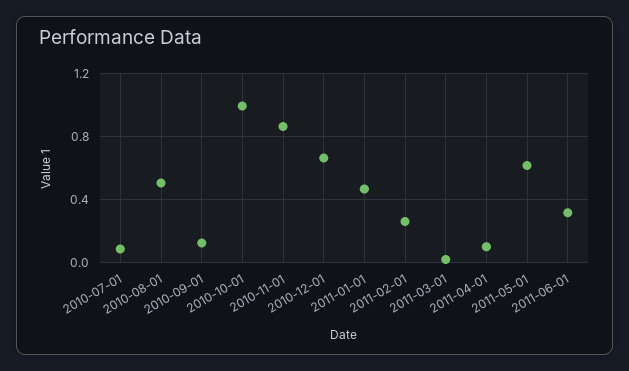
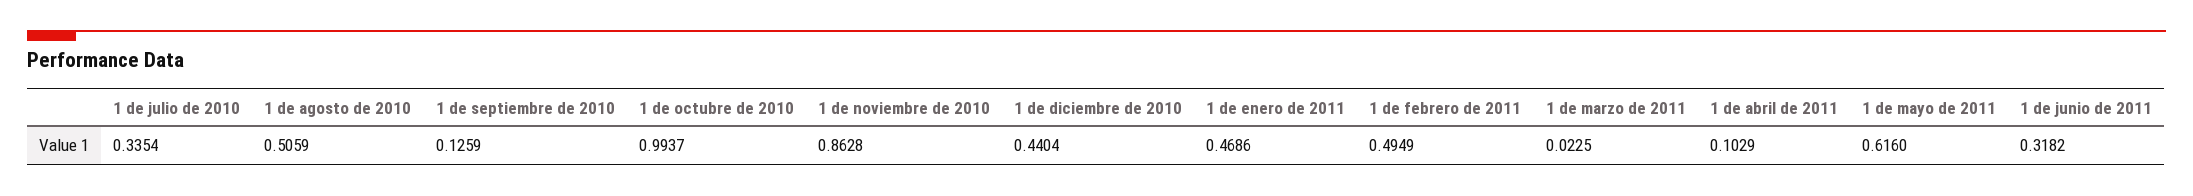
  {
-   "2010-07-01": 0.1,
+   "2010-07-01": 0.3354,
    "2010-08-01": 0.5059,
    "2010-09-01": 0.1259,
    "2010-10-01": 0.9937,
    "2010-11-01": 0.8628,
-   "2010-12-01": 0.65,
+   "2010-12-01": 0.4404,
    "2011-01-01": 0.4686,
-   "2011-02-01": 0.25,
+   "2011-02-01": 0.4949,
    "2011-03-01": 0.0225,
    "2011-04-01": 0.1029,
    "2011-05-01": 0.616,
    "2011-06-01": 0.3182
  }

